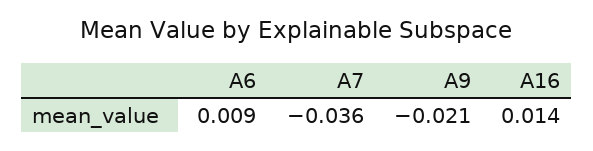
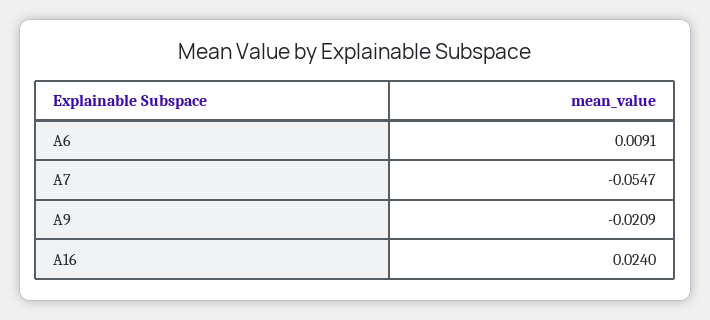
  {
    "A6": 0.0091,
-   "A7": -0.036,
+   "A7": -0.0547,
    "A9": -0.0209,
-   "A16": 0.014
+   "A16": 0.024
  }

